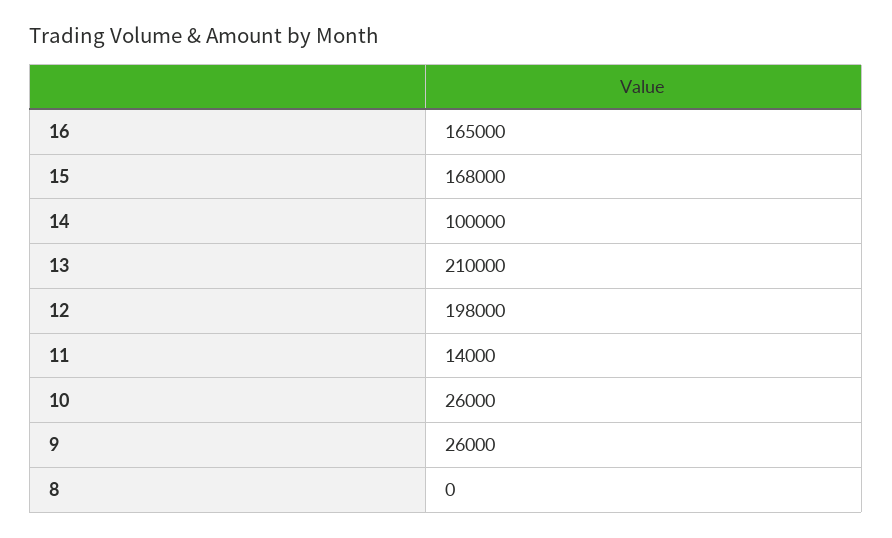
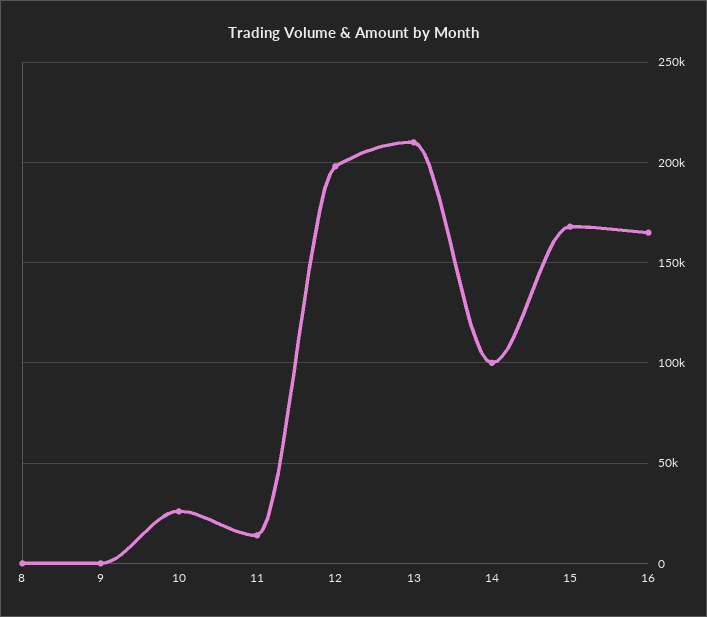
  {
    "16": 165000,
    "15": 168000,
    "14": 100000,
    "13": 210000,
    "12": 198000,
    "11": 14000,
    "10": 26000,
-   "9": 26000,
+   "9": 0,
    "8": 0
  }

